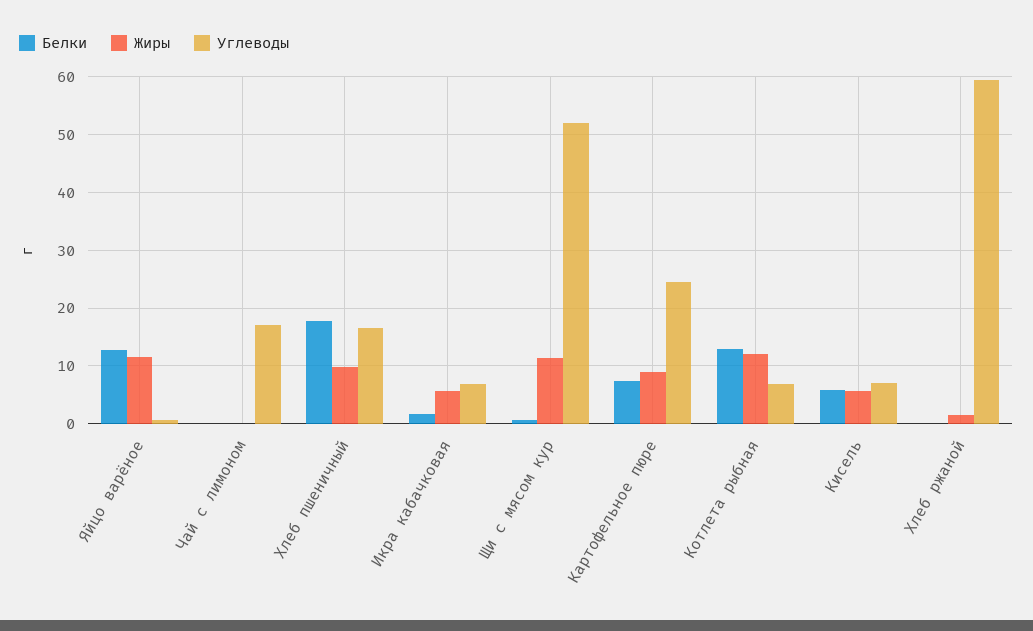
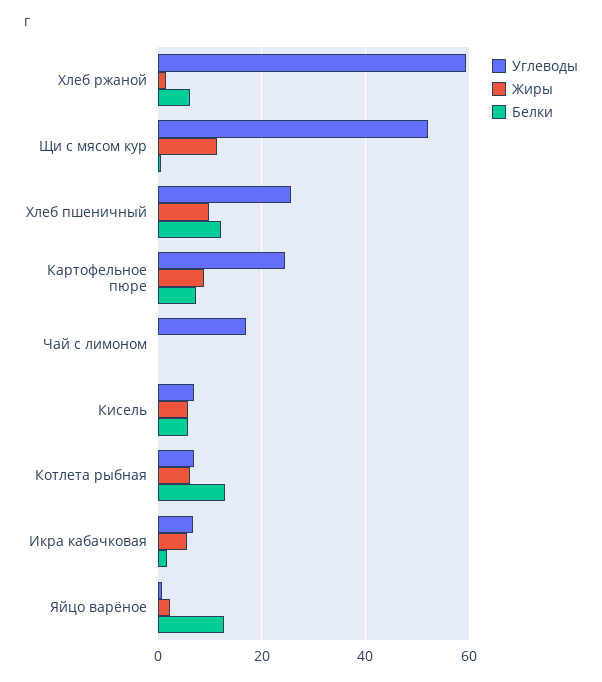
  {
    "Белки": {
      "Яйцо варёное": 12,
      "Чай с лимоном": 0,
-     "Хлеб пшеничный": 18,
+     "Хлеб пшеничный": 12,
      "Икра кабачковая": 2,
      "Щи с мясом кур": 0,
      "Картофельное пюре": 8,
      "Котлета рыбная": 12,
      "Кисель": 6,
-     "Хлеб ржаной": 0
+     "Хлеб ржаной": 6
    },
    "Жиры": {
-     "Яйцо варёное": 12,
+     "Яйцо варёное": 2,
      "Чай с лимоном": 0,
      "Хлеб пшеничный": 10,
      "Икра кабачковая": 6,
      "Щи с мясом кур": 12,
      "Картофельное пюре": 8,
-     "Котлета рыбная": 12,
+     "Котлета рыбная": 6,
      "Кисель": 6,
      "Хлеб ржаной": 2
    },
    "Углеводы": {
      "Яйцо варёное": 0,
      "Чай с лимоном": 18,
-     "Хлеб пшеничный": 16,
+     "Хлеб пшеничный": 26,
      "Икра кабачковая": 6,
      "Щи с мясом кур": 52,
      "Картофельное пюре": 24,
      "Котлета рыбная": 6,
      "Кисель": 8,
      "Хлеб ржаной": 60
    }
  }

